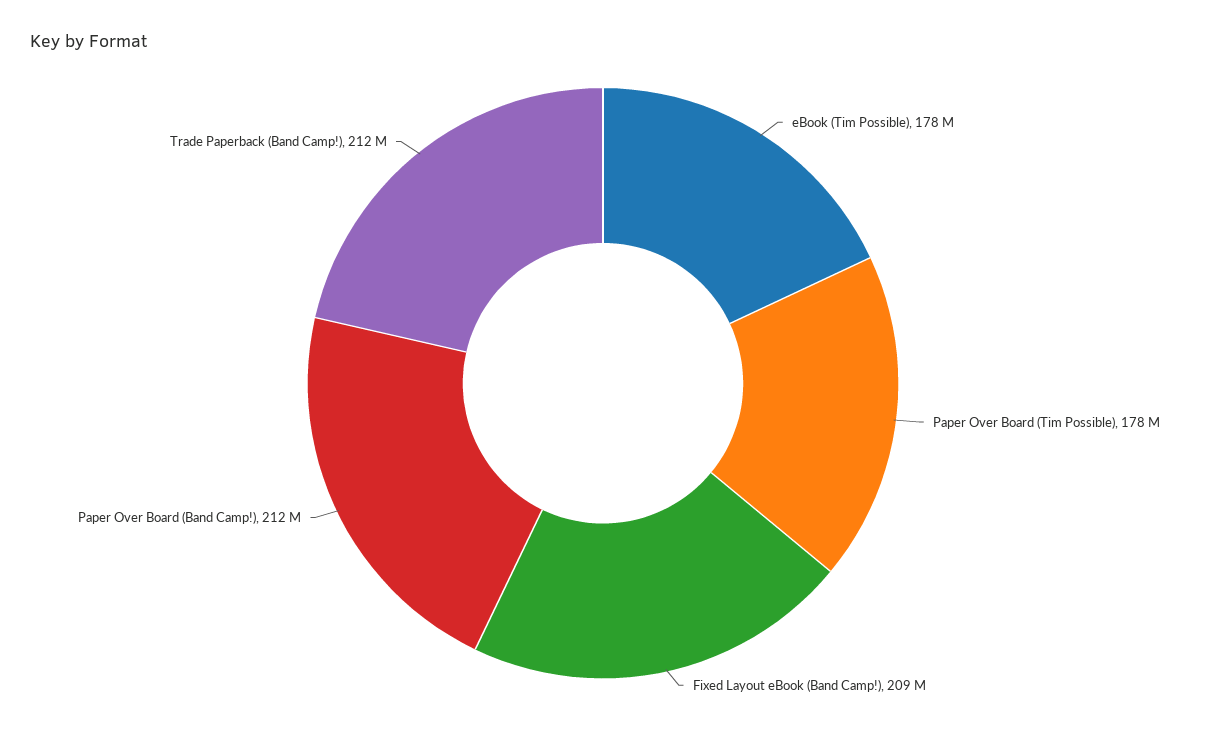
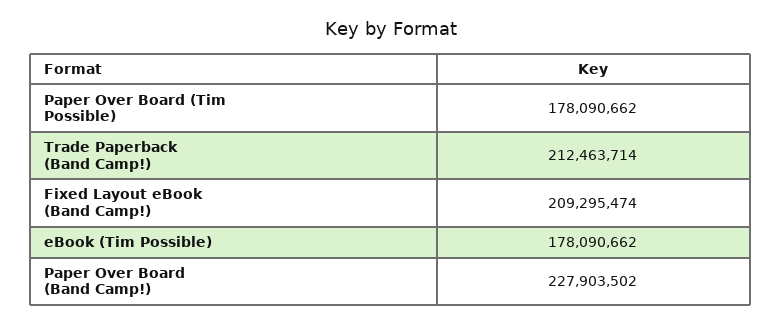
  {
    "eBook (Tim Possible)": 178090662,
    "Paper Over Board (Tim Possible)": 178090662,
    "Fixed Layout eBook (Band Camp!)": 209295474,
-   "Paper Over Board (Band Camp!)": 212000000,
+   "Paper Over Board (Band Camp!)": 227903502,
    "Trade Paperback (Band Camp!)": 212463714
  }

